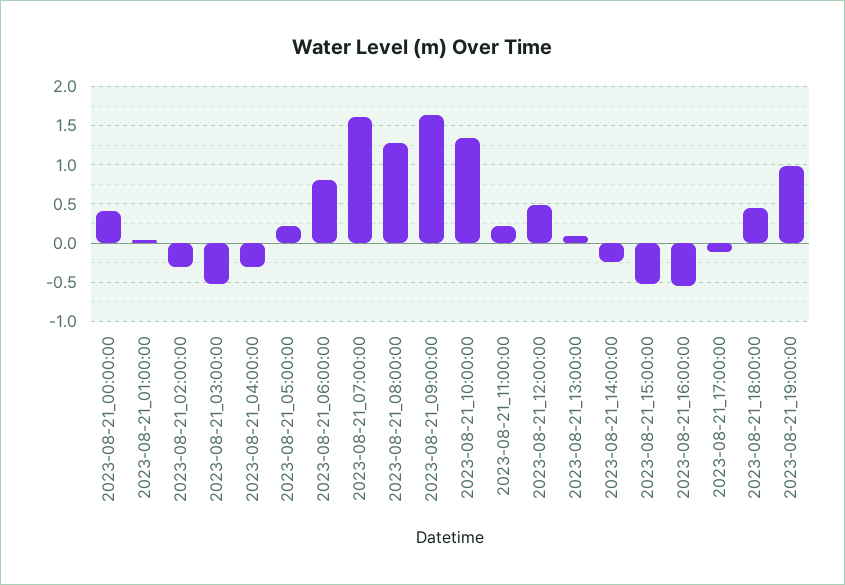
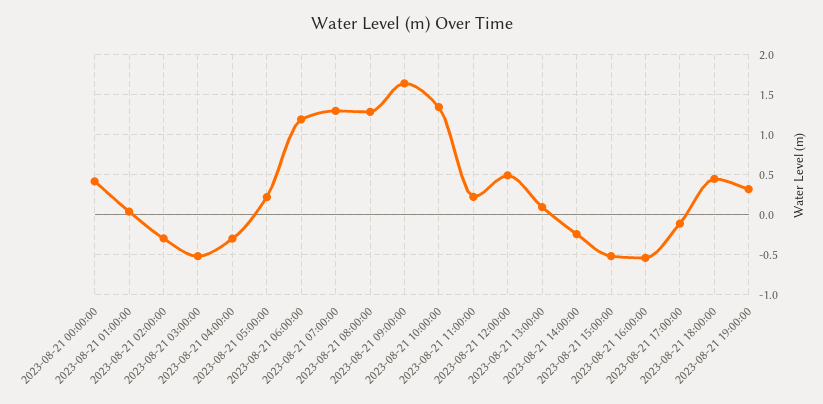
  {
    "2023-08-21_00:00:00": 0.4,
    "2023-08-21_01:00:00": 0,
    "2023-08-21_02:00:00": -0.3,
    "2023-08-21_03:00:00": -0.5,
    "2023-08-21_04:00:00": -0.3,
    "2023-08-21_05:00:00": 0.2,
-   "2023-08-21_06:00:00": 0.8,
+   "2023-08-21_06:00:00": 1.2,
-   "2023-08-21_07:00:00": 1.6,
+   "2023-08-21_07:00:00": 1.3,
    "2023-08-21_08:00:00": 1.3,
    "2023-08-21_09:00:00": 1.6,
    "2023-08-21_10:00:00": 1.3,
    "2023-08-21_11:00:00": 0.2,
    "2023-08-21_12:00:00": 0.5,
    "2023-08-21_13:00:00": 0.1,
    "2023-08-21_14:00:00": -0.2,
    "2023-08-21_15:00:00": -0.5,
    "2023-08-21_16:00:00": -0.5,
    "2023-08-21_17:00:00": -0.1,
    "2023-08-21_18:00:00": 0.4,
-   "2023-08-21_19:00:00": 1
+   "2023-08-21_19:00:00": 0.3
  }

